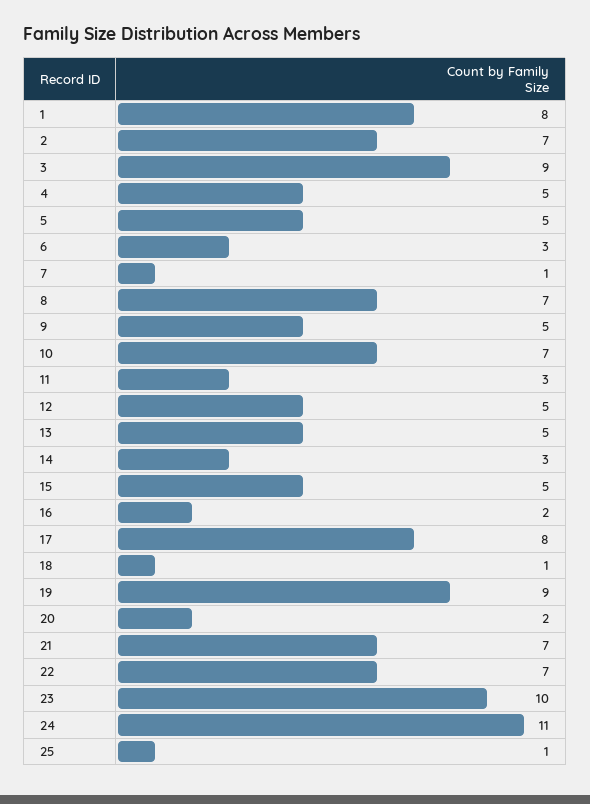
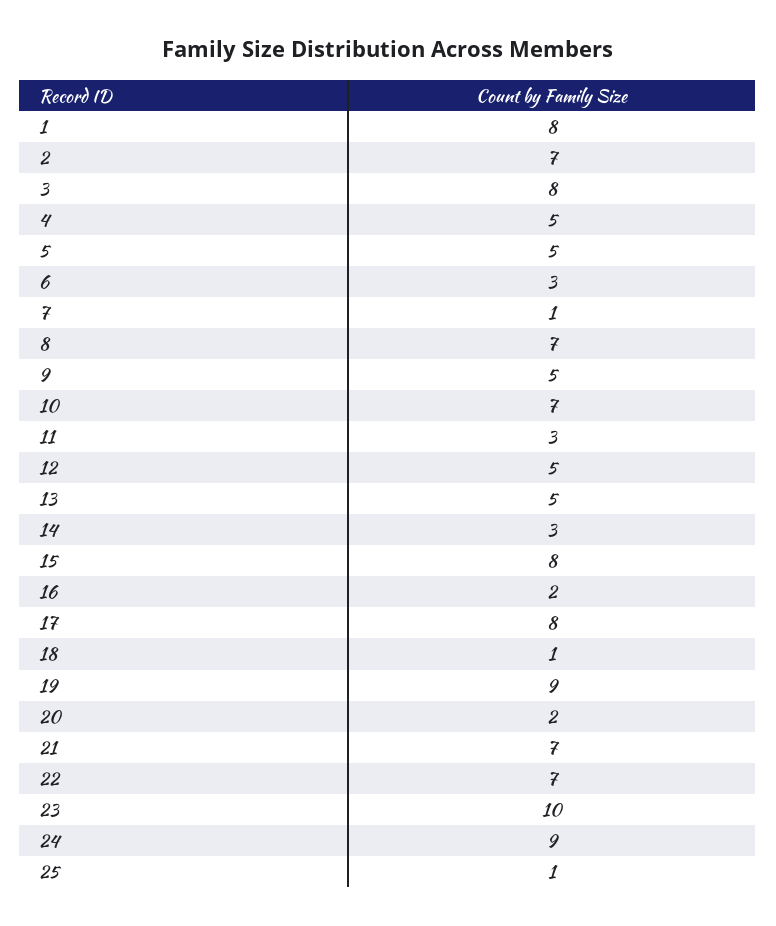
  {
    "1": 8,
    "2": 7,
-   "3": 9,
+   "3": 8,
    "4": 5,
    "5": 5,
    "6": 3,
    "7": 1,
    "8": 7,
    "9": 5,
    "10": 7,
    "11": 3,
    "12": 5,
    "13": 5,
    "14": 3,
-   "15": 5,
+   "15": 8,
    "16": 2,
    "17": 8,
    "18": 1,
    "19": 9,
    "20": 2,
    "21": 7,
    "22": 7,
    "23": 10,
-   "24": 11,
+   "24": 9,
    "25": 1
  }

